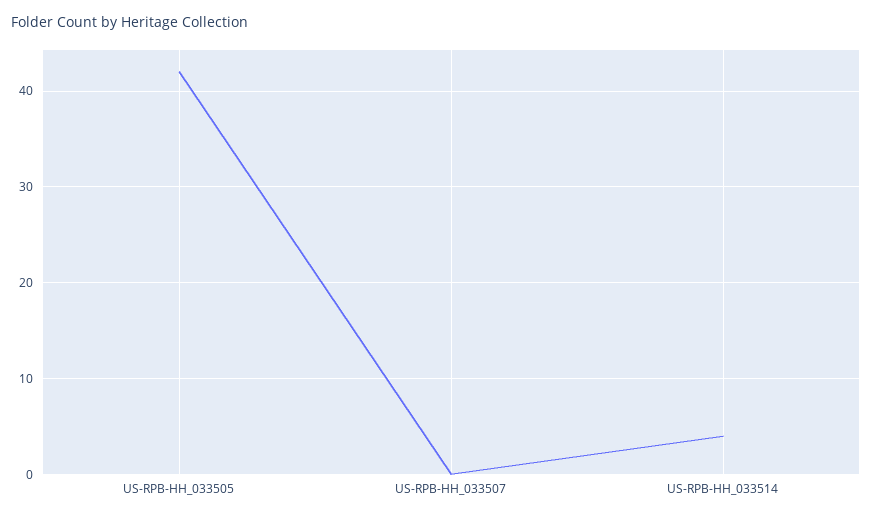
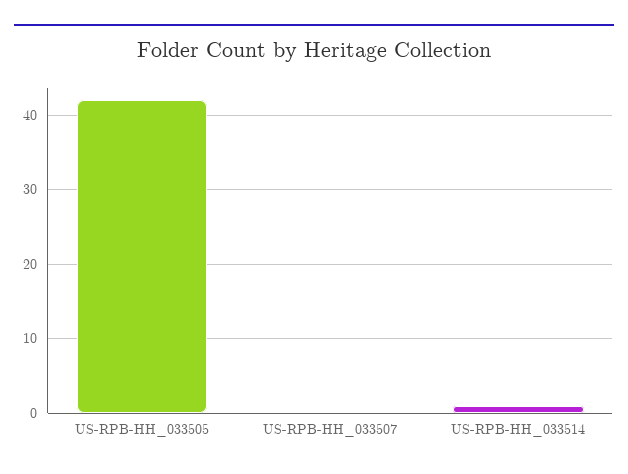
  {
    "US-RPB-HH_033505": 42,
    "US-RPB-HH_033507": 0,
-   "US-RPB-HH_033514": 4
+   "US-RPB-HH_033514": 1
  }

